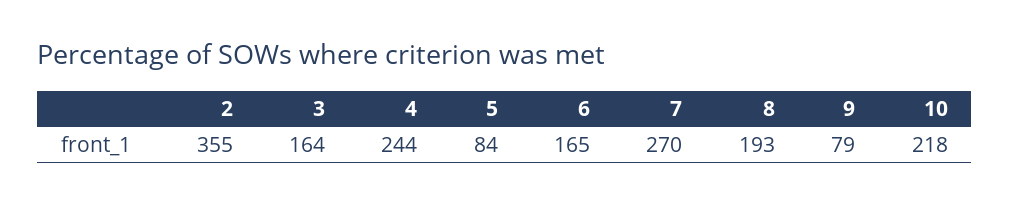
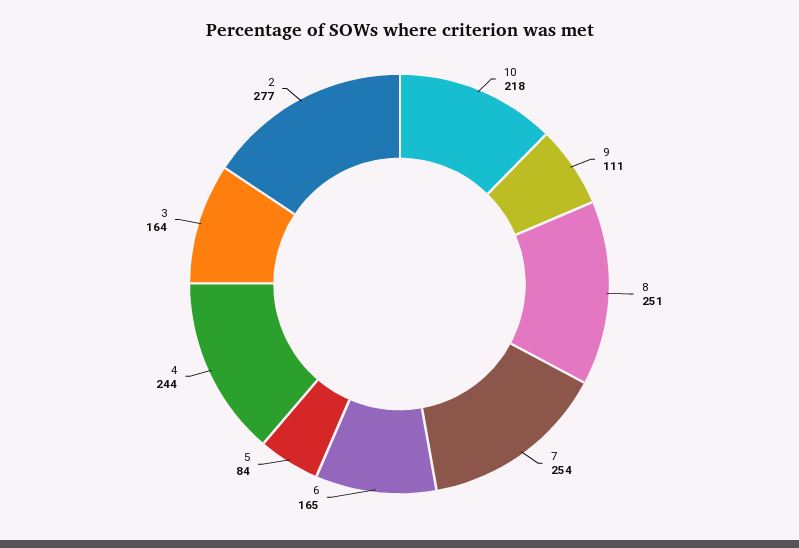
  {
-   "2": 355,
+   "2": 277,
    "3": 164,
    "4": 244,
    "5": 84,
    "6": 165,
-   "7": 270,
+   "7": 254,
-   "8": 193,
+   "8": 251,
-   "9": 79,
+   "9": 111,
    "10": 218
  }

